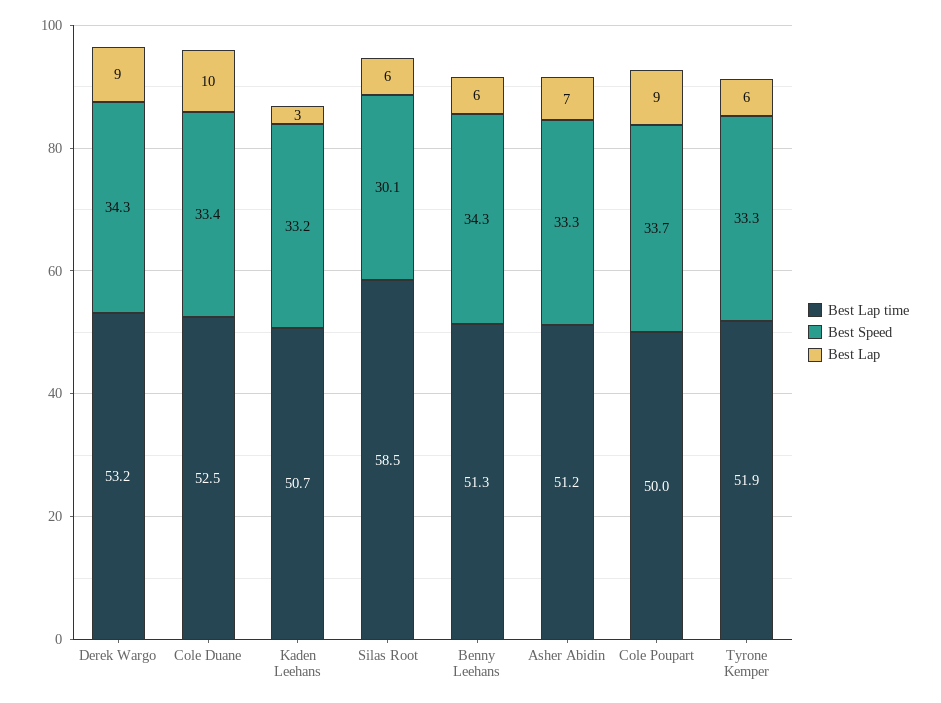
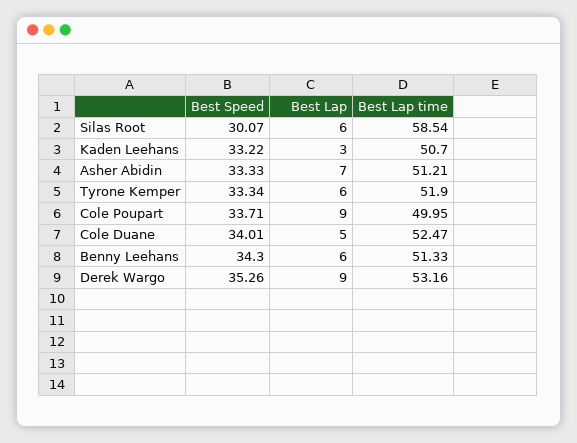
  {
    "Best Lap time": {
      "Derek Wargo": 53.16,
      "Cole Duane": 52.47,
      "Kaden Leehans": 50.7,
      "Silas Root": 58.54,
      "Benny Leehans": 51.33,
      "Asher Abidin": 51.21,
      "Cole Poupart": 49.95,
      "Tyrone Kemper": 51.9
    },
    "Best Speed": {
-     "Derek Wargo": 34.3,
+     "Derek Wargo": 35.26,
-     "Cole Duane": 33.4,
+     "Cole Duane": 34.01,
      "Kaden Leehans": 33.22,
      "Silas Root": 30.07,
      "Benny Leehans": 34.3,
      "Asher Abidin": 33.33,
      "Cole Poupart": 33.71,
      "Tyrone Kemper": 33.34
    },
    "Best Lap": {
      "Derek Wargo": 9,
-     "Cole Duane": 10,
+     "Cole Duane": 5,
      "Kaden Leehans": 3,
      "Silas Root": 6,
      "Benny Leehans": 6,
      "Asher Abidin": 7,
      "Cole Poupart": 9,
      "Tyrone Kemper": 6
    }
  }

